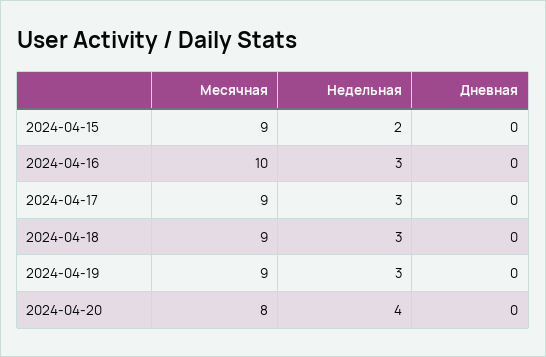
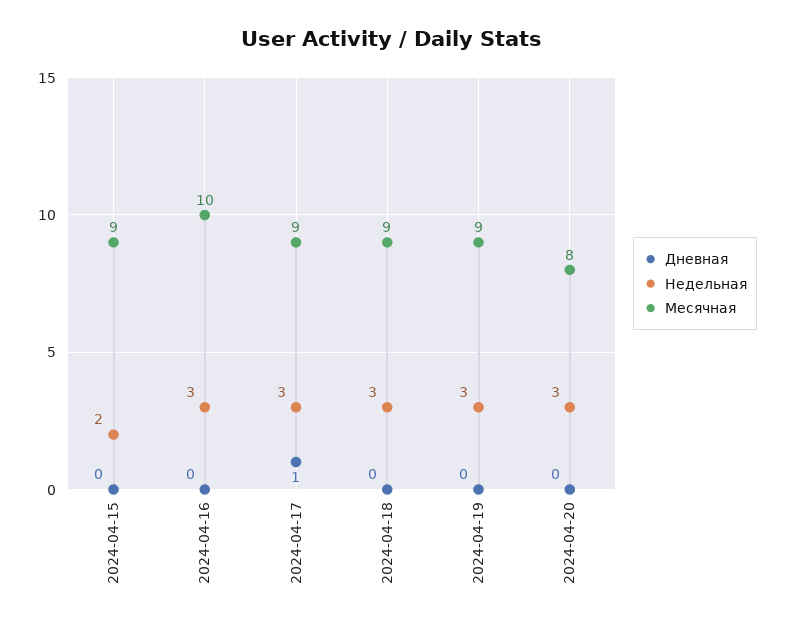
  {
    "Месячная": {
      "2024-04-15": 9,
      "2024-04-16": 10,
      "2024-04-17": 9,
      "2024-04-18": 9,
      "2024-04-19": 9,
      "2024-04-20": 8
    },
    "Недельная": {
      "2024-04-15": 2,
      "2024-04-16": 3,
      "2024-04-17": 3,
      "2024-04-18": 3,
      "2024-04-19": 3,
-     "2024-04-20": 4
+     "2024-04-20": 3
    },
    "Дневная": {
      "2024-04-15": 0,
      "2024-04-16": 0,
-     "2024-04-17": 0,
+     "2024-04-17": 1,
      "2024-04-18": 0,
      "2024-04-19": 0,
      "2024-04-20": 0
    }
  }

